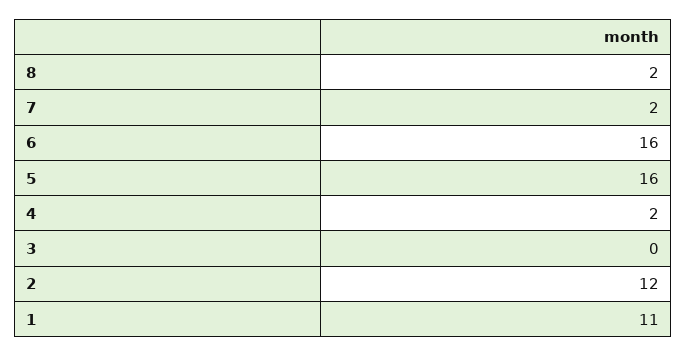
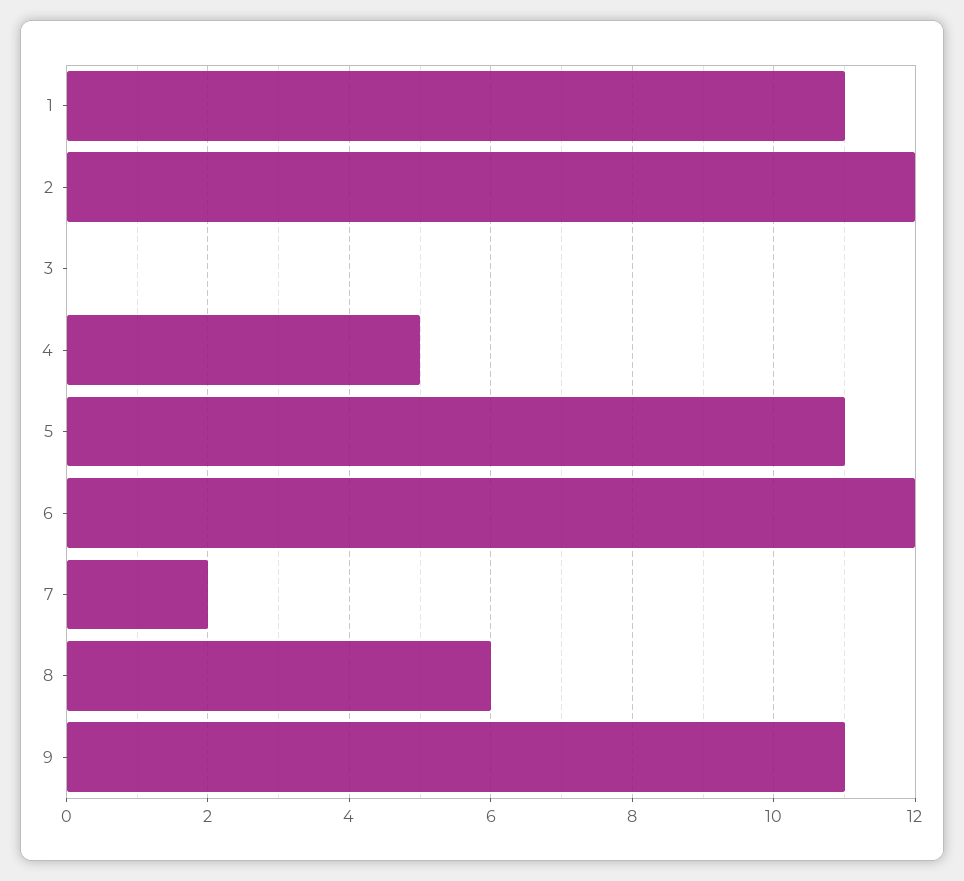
  {
-   "8": 2,
+   "8": 6,
    "7": 2,
-   "6": 16,
+   "6": 12,
-   "5": 16,
+   "5": 11,
-   "4": 2,
+   "4": 5,
    "3": 0,
    "2": 12,
-   "1": 11
+   "1": 11,
+   "9": 11
  }

